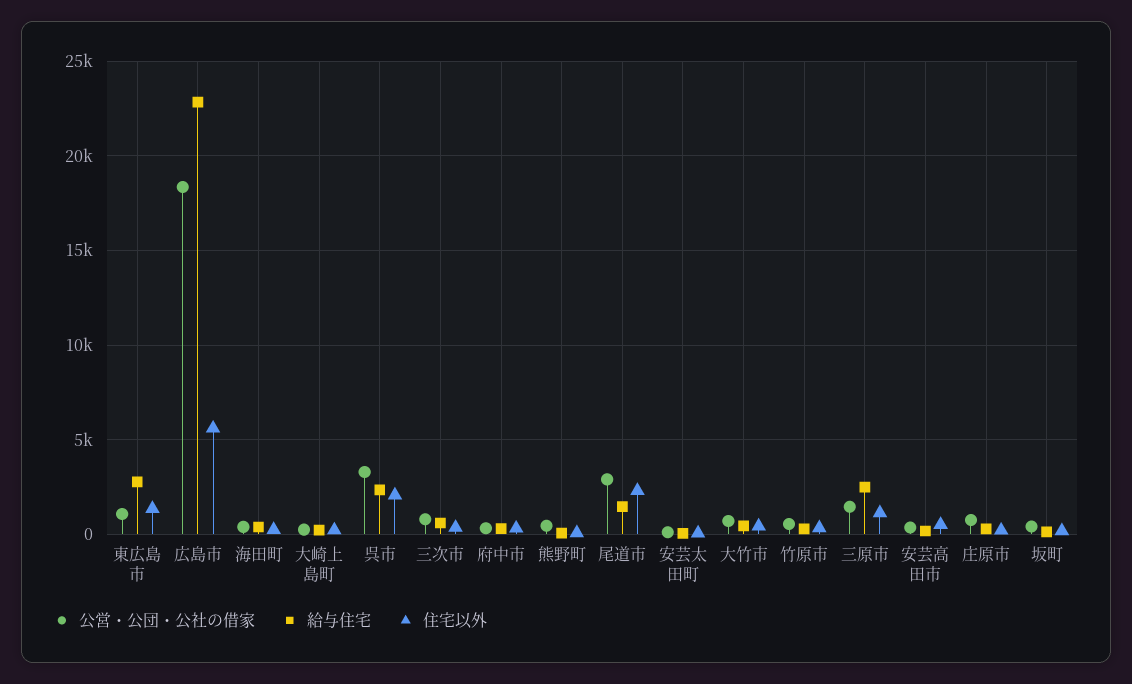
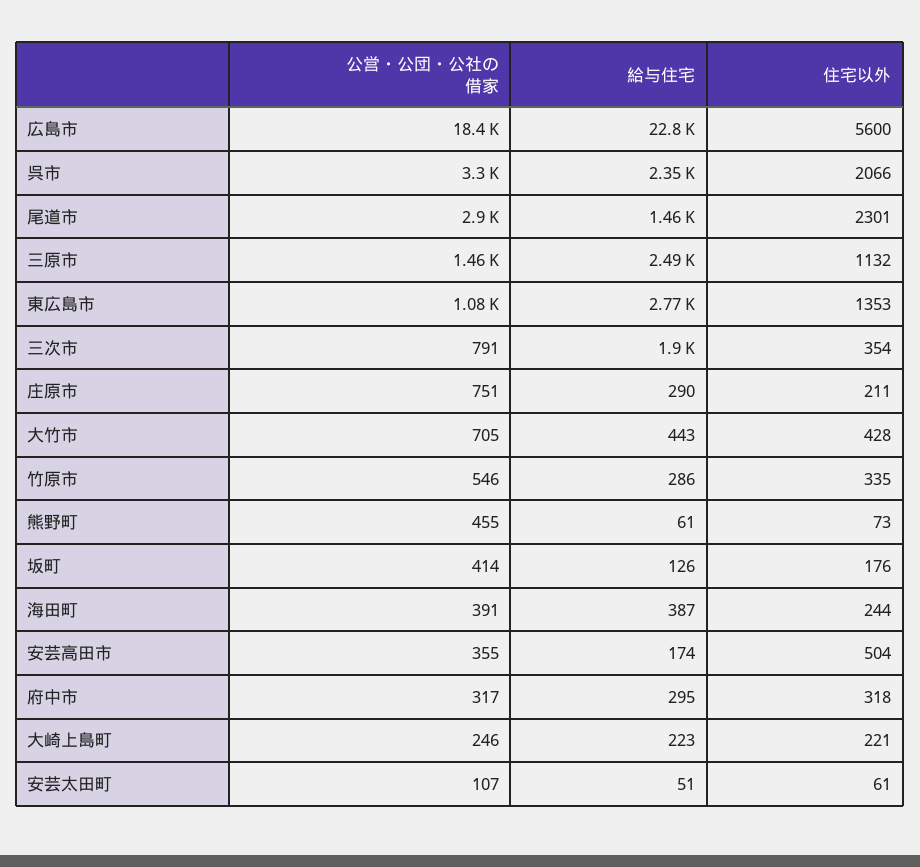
  {
    "公営・公団・公社の借家": {
      "東広島市": 1080,
      "広島市": 18400,
      "海田町": 391,
      "大崎上島町": 246,
      "呉市": 3300,
      "三次市": 791,
      "府中市": 317,
      "熊野町": 455,
      "尾道市": 2900,
      "安芸太田町": 107,
      "大竹市": 705,
      "竹原市": 546,
      "三原市": 1460,
      "安芸高田市": 355,
      "庄原市": 751,
      "坂町": 414
    },
    "給与住宅": {
      "東広島市": 2770,
      "広島市": 22800,
      "海田町": 387,
      "大崎上島町": 223,
      "呉市": 2350,
-     "三次市": 500,
+     "三次市": 1900,
      "府中市": 295,
      "熊野町": 61,
      "尾道市": 1460,
      "安芸太田町": 51,
      "大竹市": 443,
      "竹原市": 286,
      "三原市": 2490,
      "安芸高田市": 174,
      "庄原市": 290,
      "坂町": 126
    },
    "住宅以外": {
      "東広島市": 1353,
      "広島市": 5600,
      "海田町": 244,
      "大崎上島町": 221,
      "呉市": 2066,
      "三次市": 354,
      "府中市": 318,
      "熊野町": 73,
      "尾道市": 2301,
      "安芸太田町": 61,
      "大竹市": 428,
      "竹原市": 335,
      "三原市": 1132,
      "安芸高田市": 504,
      "庄原市": 211,
      "坂町": 176
    }
  }

